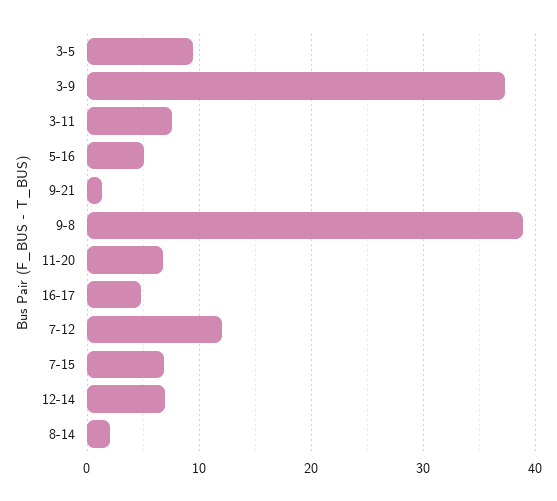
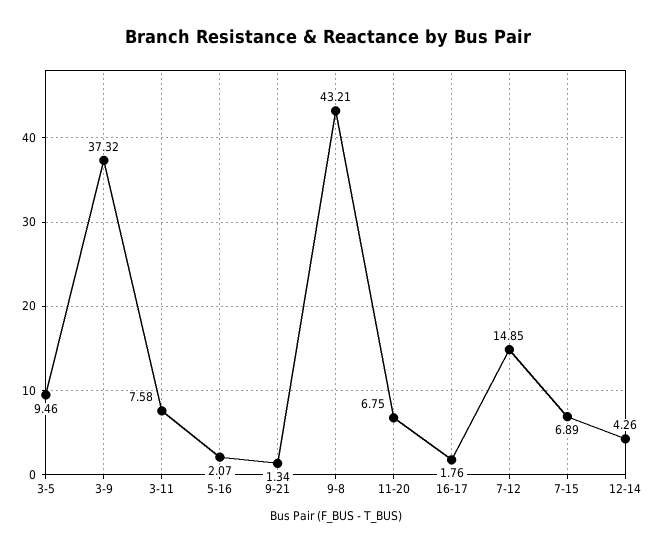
  {
    "3-5": 9.46,
    "3-9": 37.32,
    "3-11": 7.58,
-   "5-16": 5,
+   "5-16": 2.07,
    "9-21": 1.34,
-   "9-8": 39,
+   "9-8": 43.21,
    "11-20": 6.75,
-   "16-17": 5,
+   "16-17": 1.76,
-   "7-12": 12,
+   "7-12": 14.85,
    "7-15": 6.89,
-   "12-14": 7,
+   "12-14": 4.26
-   "8-14": 2
  }

